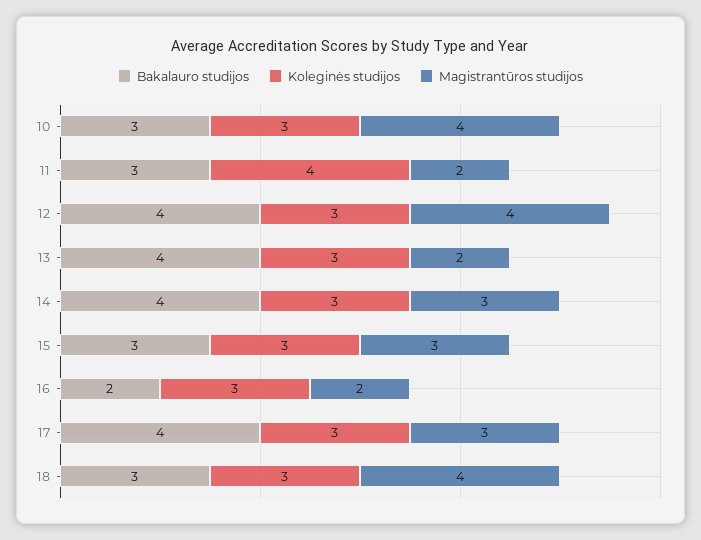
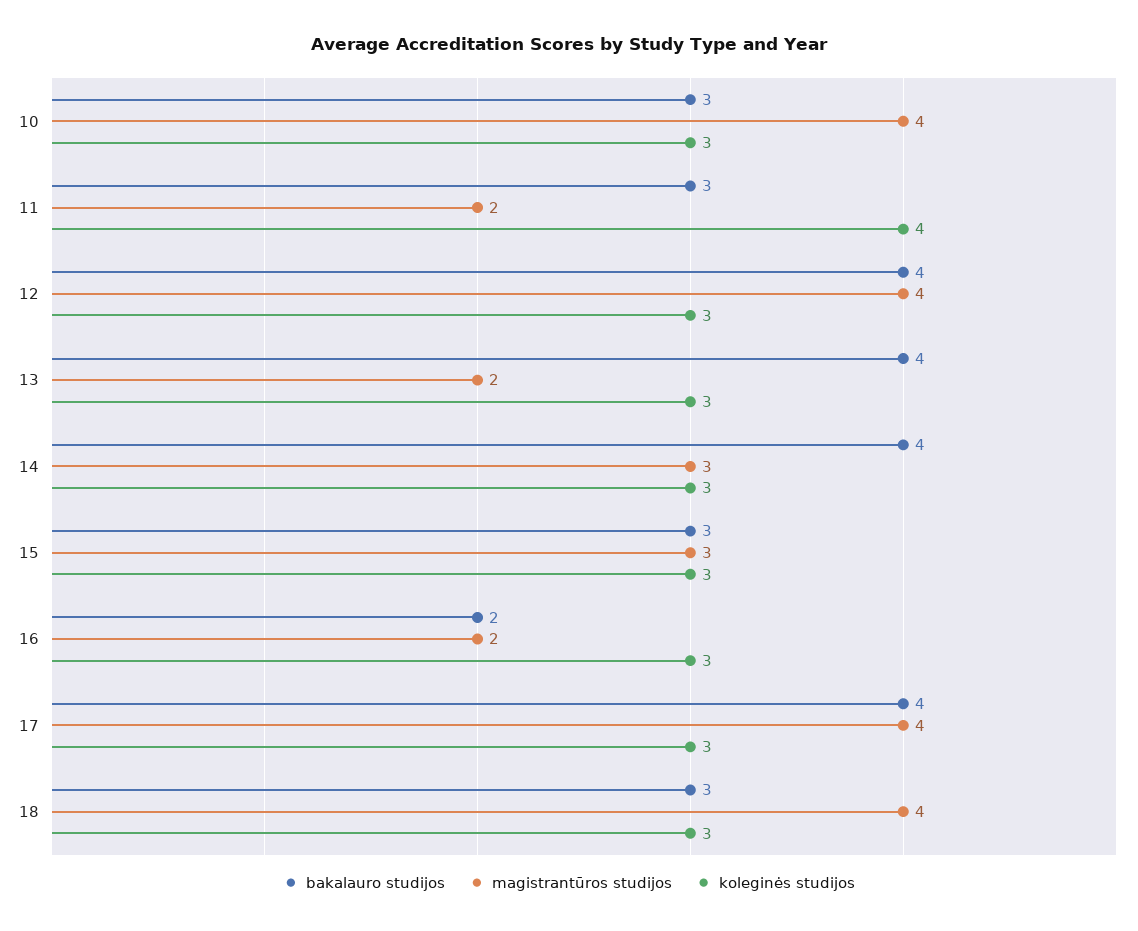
  {
    "Bakalauro studijos": {
      "10": 3,
      "11": 3,
      "12": 4,
      "13": 4,
      "14": 4,
      "15": 3,
      "16": 2,
      "17": 4,
      "18": 3
    },
    "Koleginės studijos": {
      "10": 3,
      "11": 4,
      "12": 3,
      "13": 3,
      "14": 3,
      "15": 3,
      "16": 3,
      "17": 3,
      "18": 3
    },
    "Magistrantūros studijos": {
      "10": 4,
      "11": 2,
      "12": 4,
      "13": 2,
      "14": 3,
      "15": 3,
      "16": 2,
-     "17": 3,
+     "17": 4,
      "18": 4
    }
  }

